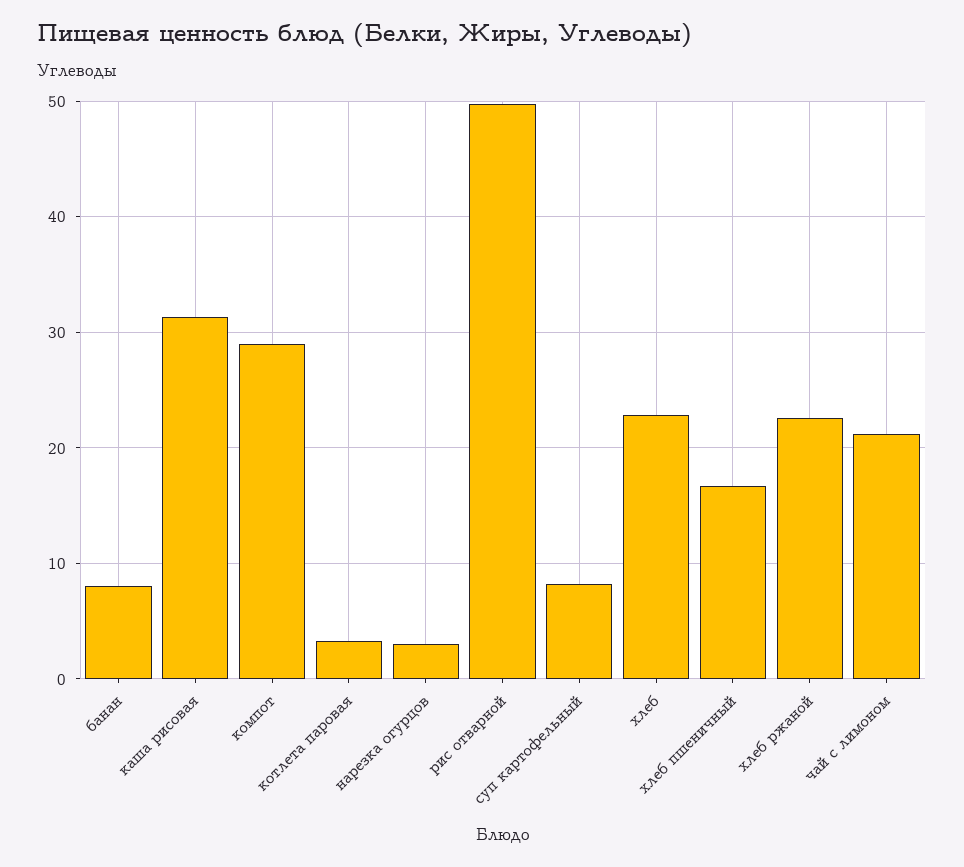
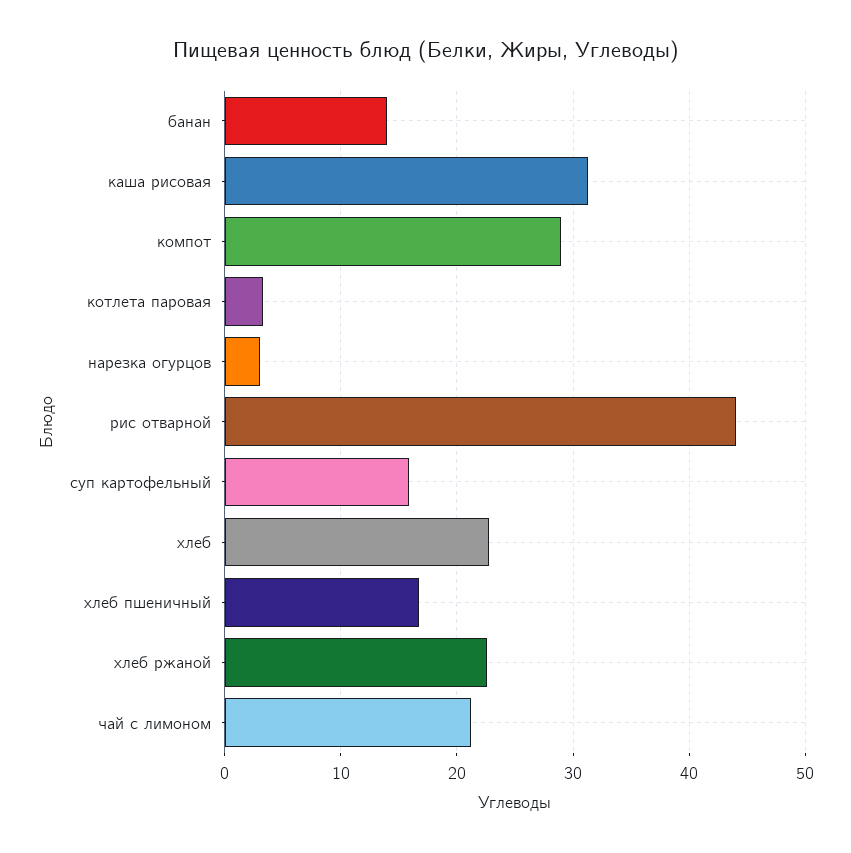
  {
-   "банан": 8,
+   "банан": 14,
    "каша рисовая": 31,
    "компот": 29,
    "котлета паровая": 3,
    "нарезка огурцов": 3,
-   "рис отварной": 50,
+   "рис отварной": 44,
-   "суп картофельный": 8,
+   "суп картофельный": 16,
    "хлеб": 23,
    "хлеб пшеничный": 17,
    "хлеб ржаной": 23,
    "чай с лимоном": 21
  }

